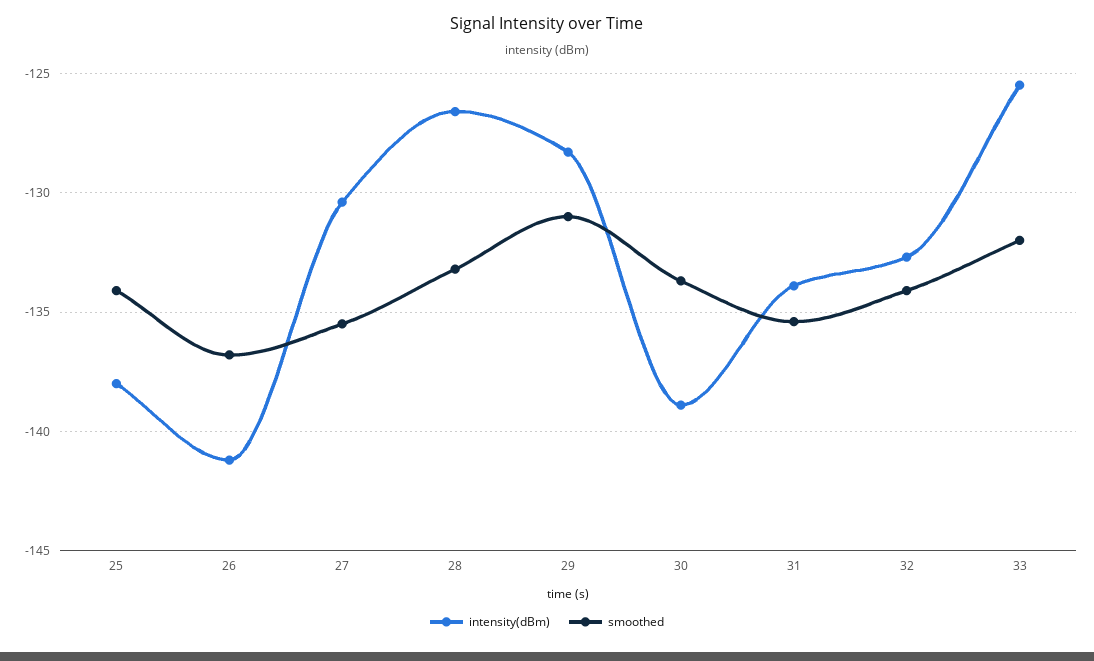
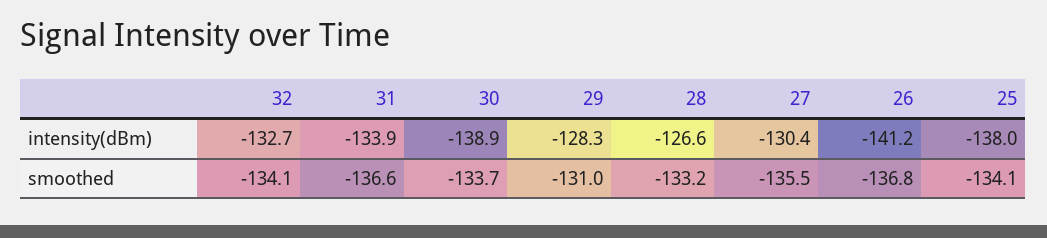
  {
    "intensity(dBm)": {
      "25": -138,
      "26": -141.2,
      "27": -130.4,
      "28": -126.6,
      "29": -128.3,
      "30": -138.9,
      "31": -133.9,
-     "32": -132.7,
+     "32": -132.7
-     "33": -125.5
    },
    "smoothed": {
      "25": -134.1,
      "26": -136.8,
      "27": -135.5,
      "28": -133.2,
      "29": -131,
      "30": -133.7,
-     "31": -135.5,
+     "31": -136.6,
-     "32": -134.1,
+     "32": -134.1
-     "33": -132
    }
  }

